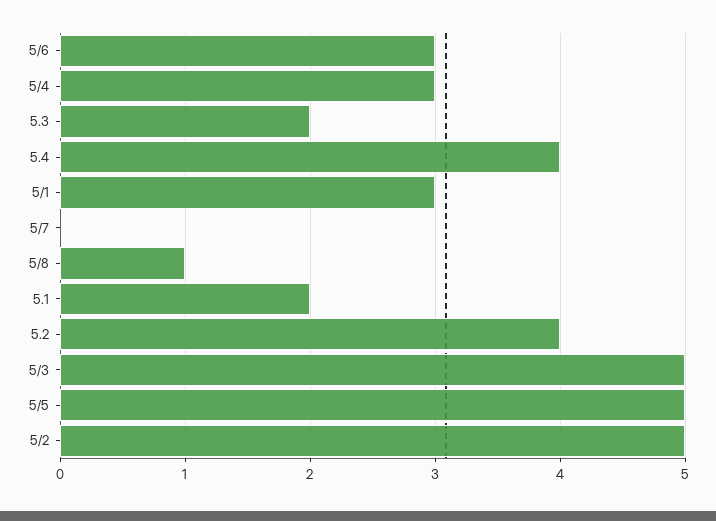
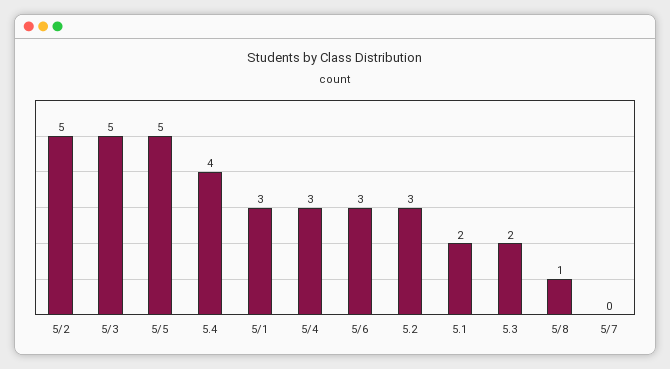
  {
    "5/6": 3,
    "5/4": 3,
    "5.3": 2,
    "5.4": 4,
    "5/1": 3,
    "5/7": 0,
    "5/8": 1,
    "5.1": 2,
-   "5.2": 4,
+   "5.2": 3,
    "5/3": 5,
    "5/5": 5,
    "5/2": 5
  }

